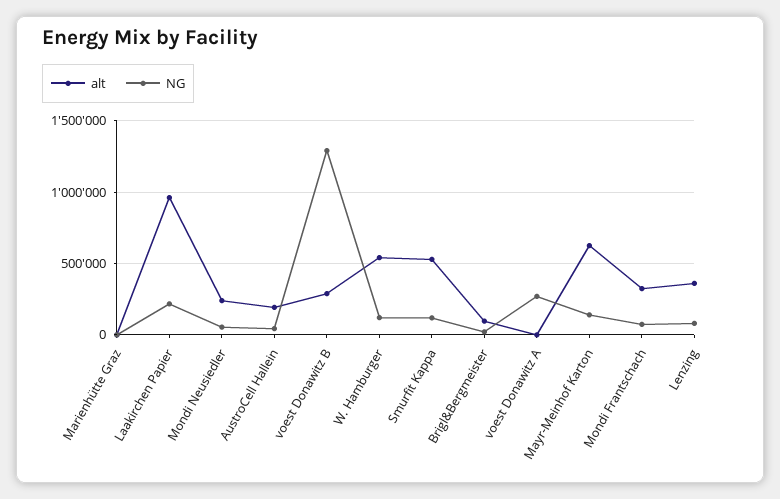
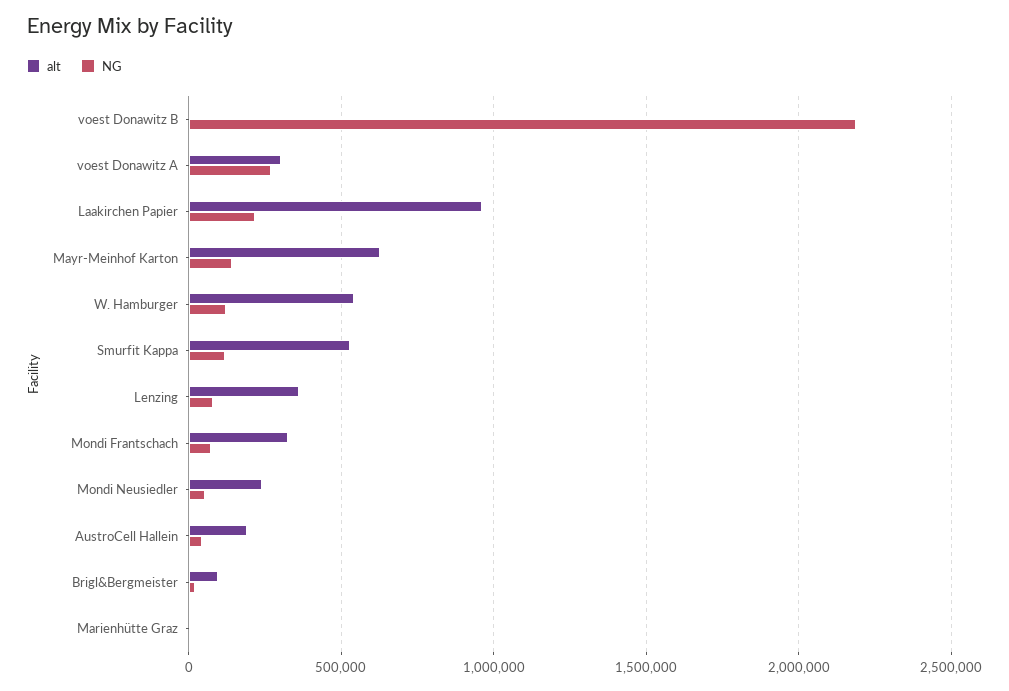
  {
    "alt": {
      "Marienhütte Graz": 0,
      "Laakirchen Papier": 950000,
      "Mondi Neusiedler": 250000,
      "AustroCell Hallein": 200000,
-     "voest Donawitz B": 300000,
+     "voest Donawitz B": 0,
      "W. Hamburger": 550000,
      "Smurfit Kappa": 550000,
      "Brigl&Bergmeister": 100000,
-     "voest Donawitz A": 0,
+     "voest Donawitz A": 300000,
      "Mayr-Meinhof Karton": 650000,
      "Mondi Frantschach": 300000,
      "Lenzing": 350000
    },
    "NG": {
      "Marienhütte Graz": 0,
      "Laakirchen Papier": 200000,
      "Mondi Neusiedler": 50000,
      "AustroCell Hallein": 50000,
-     "voest Donawitz B": 1300000,
+     "voest Donawitz B": 2200000,
      "W. Hamburger": 100000,
      "Smurfit Kappa": 100000,
      "Brigl&Bergmeister": 0,
      "voest Donawitz A": 250000,
      "Mayr-Meinhof Karton": 150000,
      "Mondi Frantschach": 50000,
      "Lenzing": 100000
    }
  }

